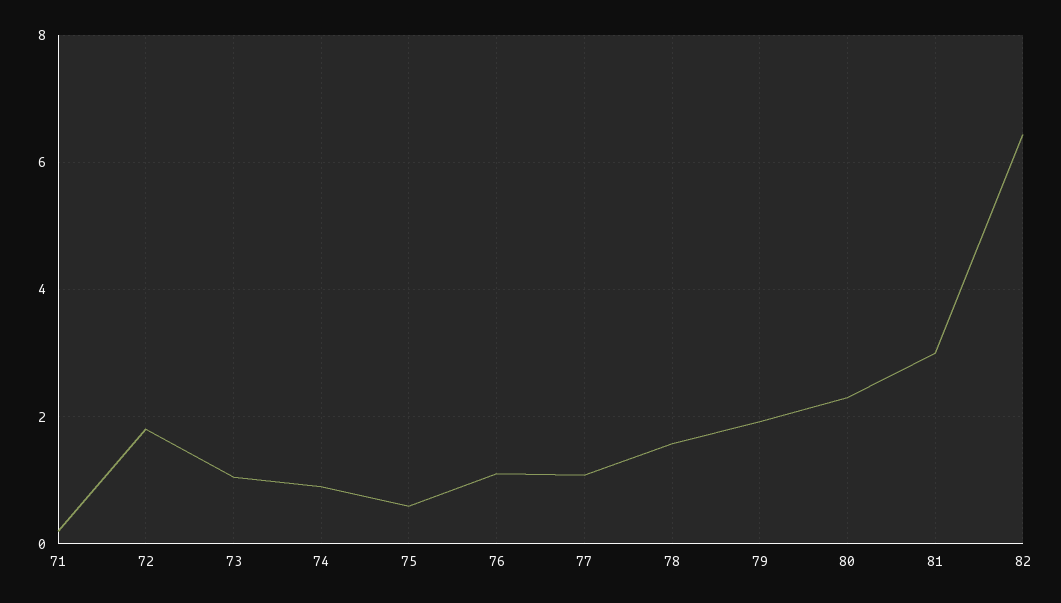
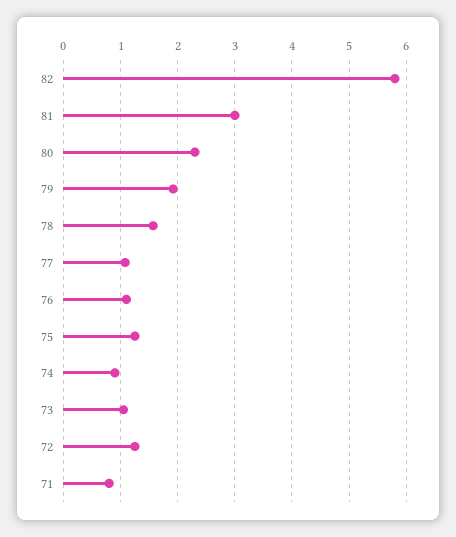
  {
-   "71": 0.2,
+   "71": 0.8,
-   "72": 1.8,
+   "72": 1.2,
    "73": 1,
    "74": 1,
-   "75": 0.6,
+   "75": 1.2,
    "76": 1.2,
    "77": 1,
    "78": 1.6,
    "79": 2,
    "80": 2.4,
    "81": 3,
-   "82": 6.4
+   "82": 5.8
  }

